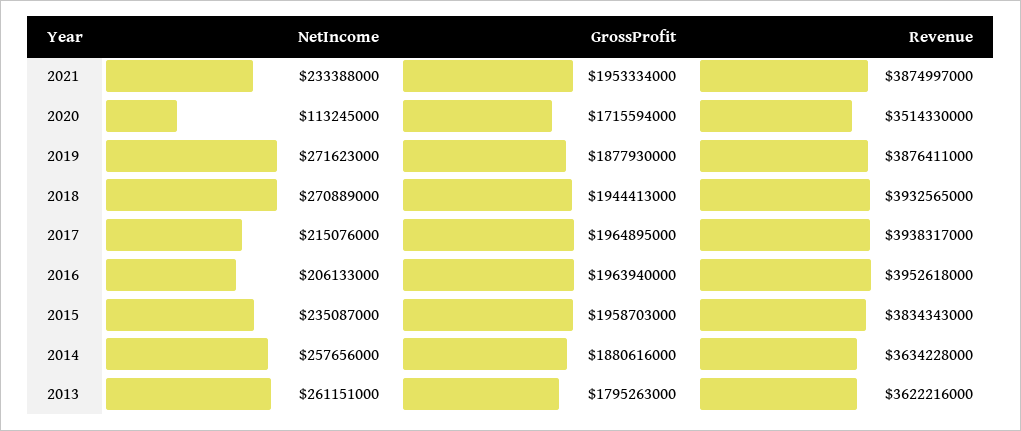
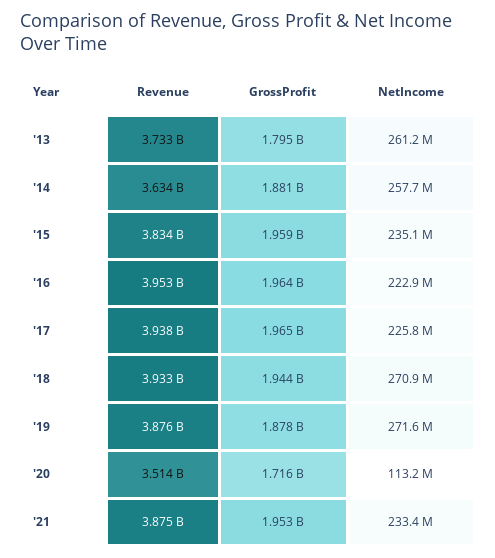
  {
    "NetIncome": {
      "2021": 233388000,
      "2020": 113245000,
      "2019": 271623000,
      "2018": 270889000,
-     "2017": 215076000,
+     "2017": 225800000,
-     "2016": 206133000,
+     "2016": 222900000,
      "2015": 235087000,
      "2014": 257656000,
      "2013": 261151000
    },
    "GrossProfit": {
      "2021": 1953334000,
      "2020": 1715594000,
      "2019": 1877930000,
      "2018": 1944413000,
      "2017": 1964895000,
      "2016": 1963940000,
      "2015": 1958703000,
      "2014": 1880616000,
      "2013": 1795263000
    },
    "Revenue": {
      "2021": 3874997000,
      "2020": 3514330000,
      "2019": 3876411000,
      "2018": 3932565000,
      "2017": 3938317000,
      "2016": 3952618000,
      "2015": 3834343000,
      "2014": 3634228000,
-     "2013": 3622216000
+     "2013": 3733000000
    }
  }

